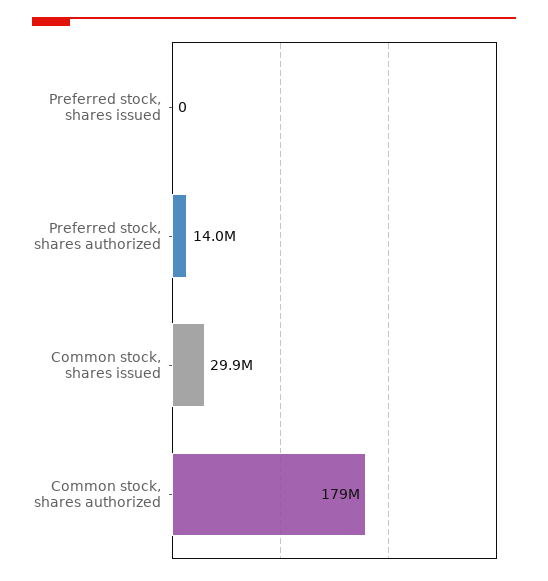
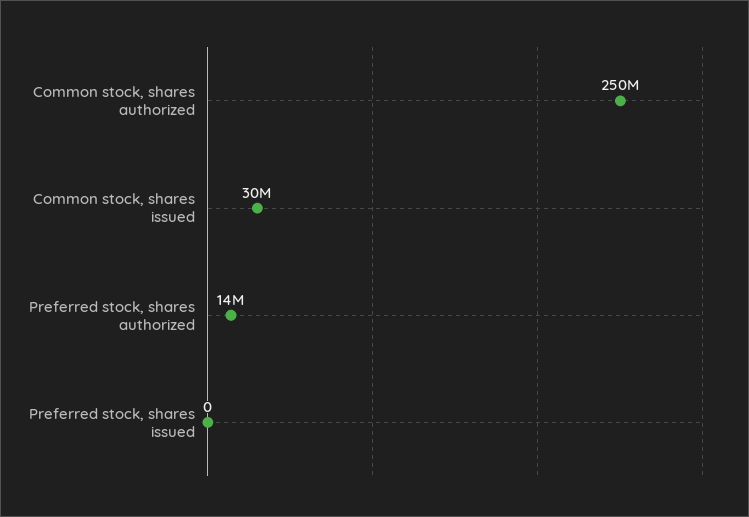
  {
    "Preferred stock, shares issued": 0,
    "Preferred stock, shares authorized": 14000000,
    "Common stock, shares issued": 29900000,
-   "Common stock, shares authorized": 179000000
+   "Common stock, shares authorized": 250000000
  }

